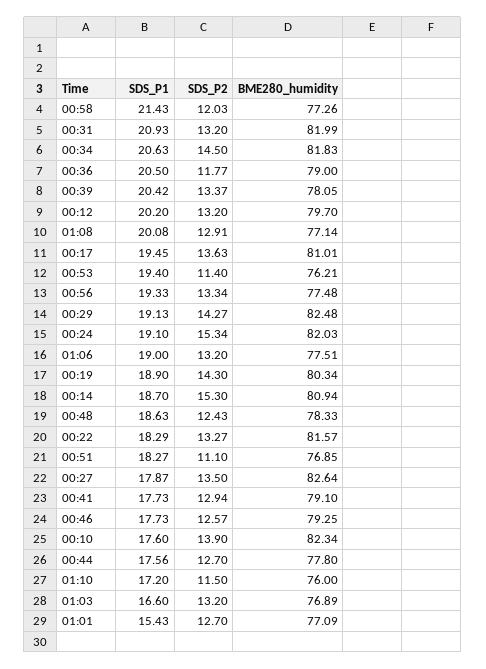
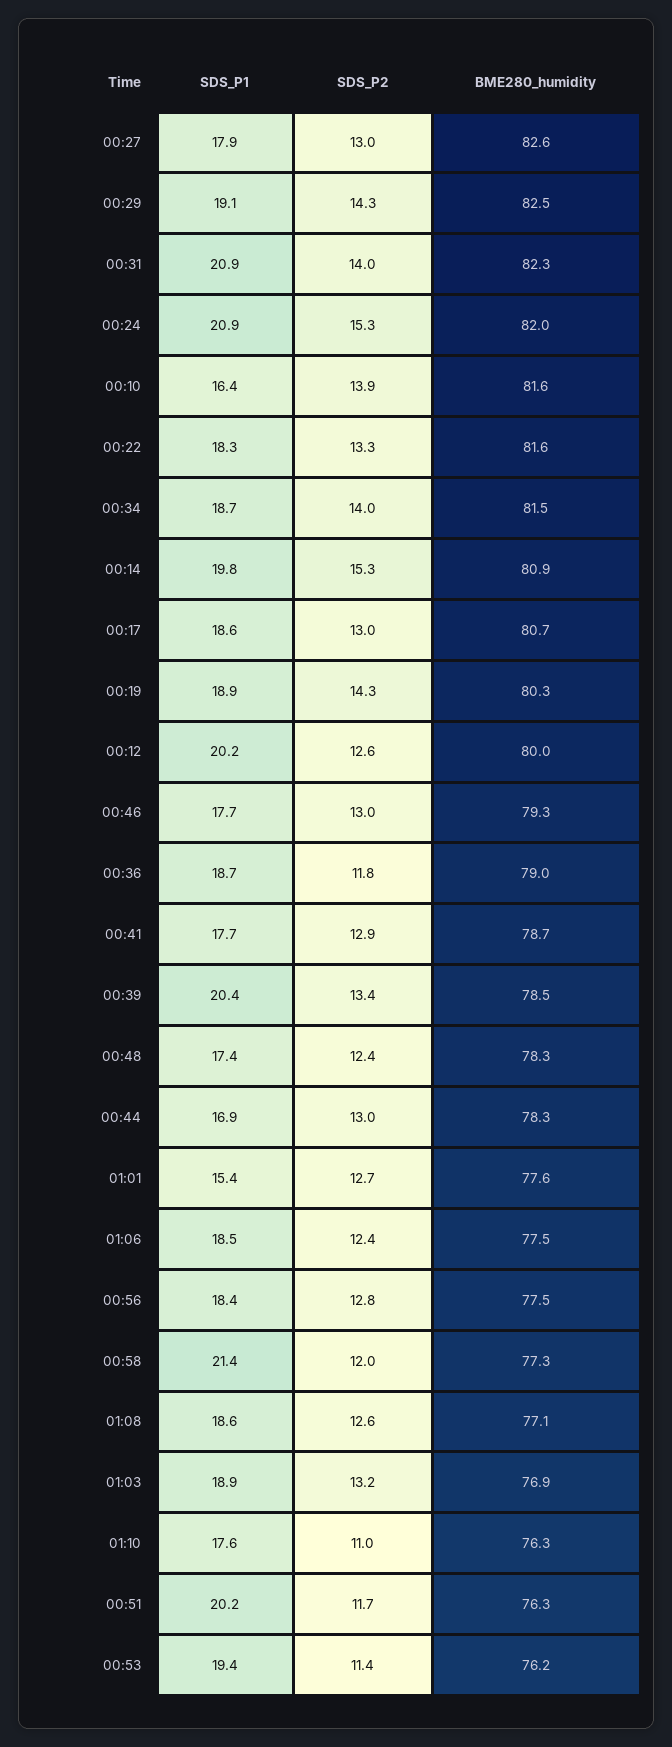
  {
    "SDS_P1": {
      "00:58": 21.43,
      "00:31": 20.93,
-     "00:34": 20.63,
+     "00:34": 18.7,
-     "00:36": 20.5,
+     "00:36": 18.7,
      "00:39": 20.42,
      "00:12": 20.2,
-     "01:08": 20.08,
+     "01:08": 18.6,
-     "00:17": 19.45,
+     "00:17": 18.6,
      "00:53": 19.4,
-     "00:56": 19.33,
+     "00:56": 18.4,
      "00:29": 19.13,
-     "00:24": 19.1,
+     "00:24": 20.9,
-     "01:06": 19,
+     "01:06": 18.5,
      "00:19": 18.9,
-     "00:14": 18.7,
+     "00:14": 19.8,
-     "00:48": 18.63,
+     "00:48": 17.4,
      "00:22": 18.29,
-     "00:51": 18.27,
+     "00:51": 20.2,
      "00:27": 17.87,
      "00:41": 17.73,
      "00:46": 17.73,
-     "00:10": 17.6,
+     "00:10": 16.4,
-     "00:44": 17.56,
+     "00:44": 16.9,
-     "01:10": 17.2,
+     "01:10": 17.6,
-     "01:03": 16.6,
+     "01:03": 18.9,
      "01:01": 15.43
    },
    "SDS_P2": {
      "00:58": 12.03,
-     "00:31": 13.2,
+     "00:31": 14,
-     "00:34": 14.5,
+     "00:34": 14,
      "00:36": 11.77,
      "00:39": 13.37,
-     "00:12": 13.2,
+     "00:12": 12.6,
-     "01:08": 12.91,
+     "01:08": 12.6,
-     "00:17": 13.63,
+     "00:17": 13,
      "00:53": 11.4,
-     "00:56": 13.34,
+     "00:56": 12.8,
      "00:29": 14.27,
      "00:24": 15.34,
-     "01:06": 13.2,
+     "01:06": 12.4,
      "00:19": 14.3,
      "00:14": 15.3,
      "00:48": 12.43,
      "00:22": 13.27,
-     "00:51": 11.1,
+     "00:51": 11.7,
-     "00:27": 13.5,
+     "00:27": 13,
      "00:41": 12.94,
-     "00:46": 12.57,
+     "00:46": 13,
      "00:10": 13.9,
-     "00:44": 12.7,
+     "00:44": 13,
-     "01:10": 11.5,
+     "01:10": 11,
      "01:03": 13.2,
      "01:01": 12.7
    },
    "BME280_humidity": {
      "00:58": 77.26,
-     "00:31": 81.99,
+     "00:31": 82.3,
-     "00:34": 81.83,
+     "00:34": 81.5,
      "00:36": 79,
-     "00:39": 78.05,
+     "00:39": 78.5,
-     "00:12": 79.7,
+     "00:12": 80,
      "01:08": 77.14,
-     "00:17": 81.01,
+     "00:17": 80.7,
      "00:53": 76.21,
      "00:56": 77.48,
      "00:29": 82.48,
      "00:24": 82.03,
      "01:06": 77.51,
      "00:19": 80.34,
      "00:14": 80.94,
      "00:48": 78.33,
      "00:22": 81.57,
-     "00:51": 76.85,
+     "00:51": 76.3,
      "00:27": 82.64,
-     "00:41": 79.1,
+     "00:41": 78.7,
      "00:46": 79.25,
-     "00:10": 82.34,
+     "00:10": 81.6,
-     "00:44": 77.8,
+     "00:44": 78.3,
-     "01:10": 76,
+     "01:10": 76.3,
      "01:03": 76.89,
-     "01:01": 77.09
+     "01:01": 77.6
    }
  }

